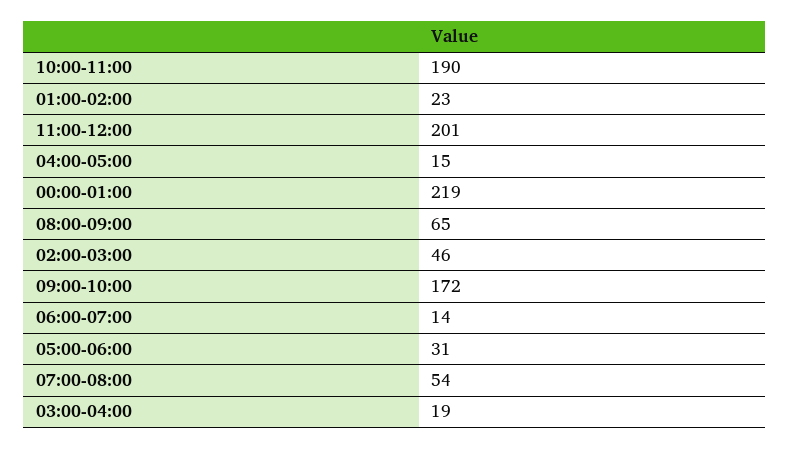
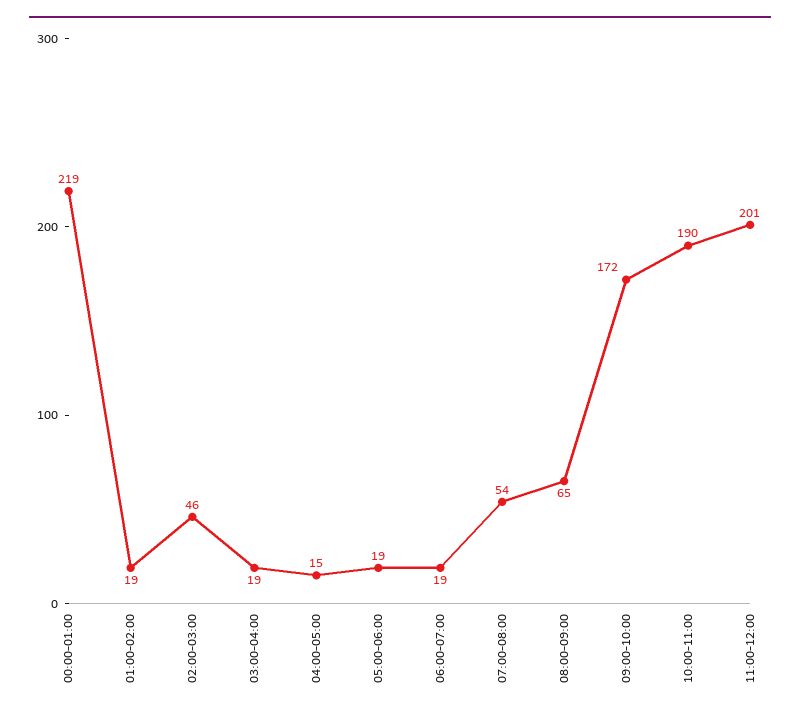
  {
    "10:00-11:00": 190,
-   "01:00-02:00": 23,
+   "01:00-02:00": 19,
    "11:00-12:00": 201,
    "04:00-05:00": 15,
    "00:00-01:00": 219,
    "08:00-09:00": 65,
    "02:00-03:00": 46,
    "09:00-10:00": 172,
-   "06:00-07:00": 14,
+   "06:00-07:00": 19,
-   "05:00-06:00": 31,
+   "05:00-06:00": 19,
    "07:00-08:00": 54,
    "03:00-04:00": 19
  }

